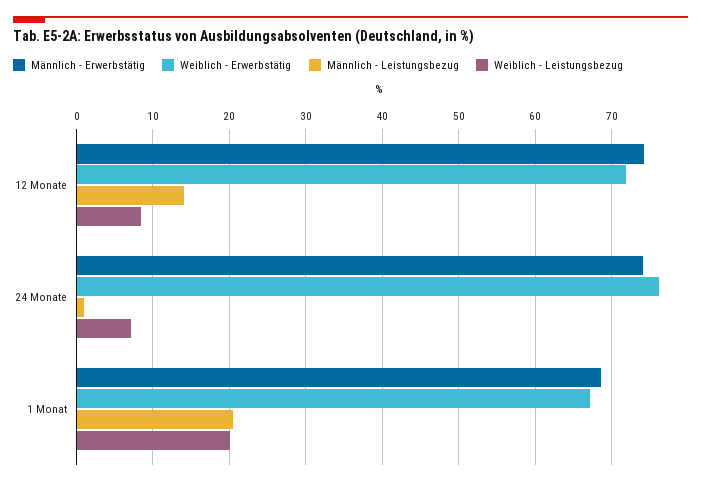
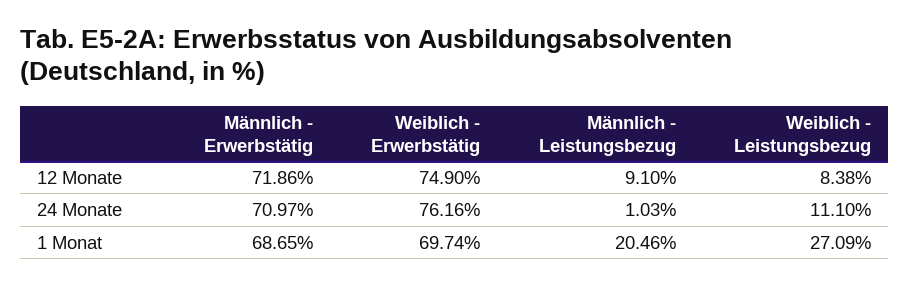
  {
    "Männlich - Erwerbstätig": {
-     "12 Monate": 74,
+     "12 Monate": 71.86,
-     "24 Monate": 74,
+     "24 Monate": 70.97,
      "1 Monat": 68.65
    },
    "Weiblich - Erwerbstätig": {
-     "12 Monate": 72,
+     "12 Monate": 74.9,
      "24 Monate": 76.16,
-     "1 Monat": 67
+     "1 Monat": 69.74
    },
    "Männlich - Leistungsbezug": {
-     "12 Monate": 14,
+     "12 Monate": 9.1,
      "24 Monate": 1.03,
      "1 Monat": 20.46
    },
    "Weiblich - Leistungsbezug": {
      "12 Monate": 8.38,
-     "24 Monate": 7,
+     "24 Monate": 11.1,
-     "1 Monat": 20
+     "1 Monat": 27.09
    }
  }

